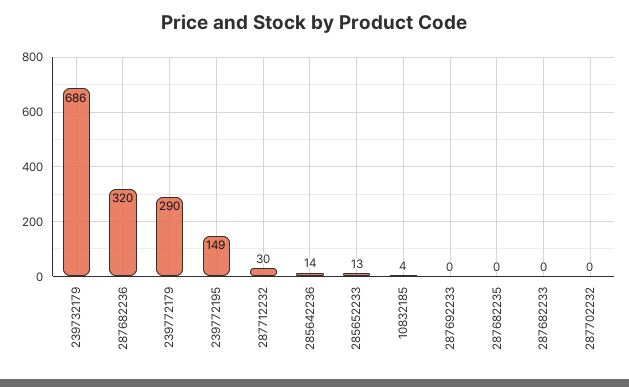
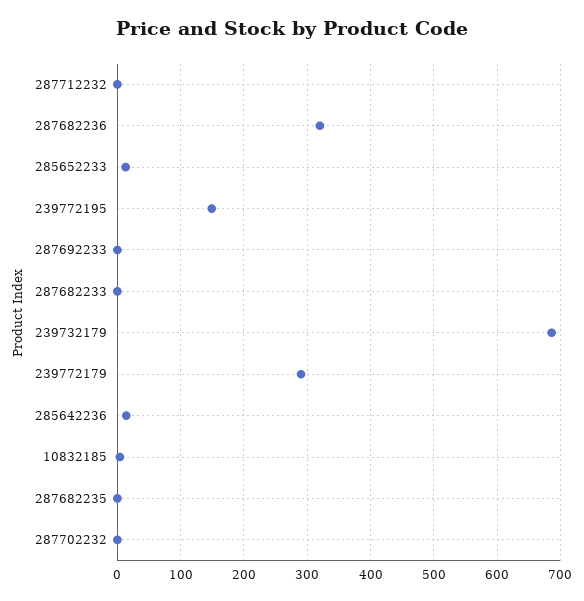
  {
    "239732179": 686,
    "287682236": 320,
    "239772179": 290,
    "239772195": 149,
-   "287712232": 30,
+   "287712232": 0,
    "285642236": 14,
    "285652233": 13,
    "10832185": 4,
    "287692233": 0,
    "287682235": 0,
    "287682233": 0,
    "287702232": 0
  }

